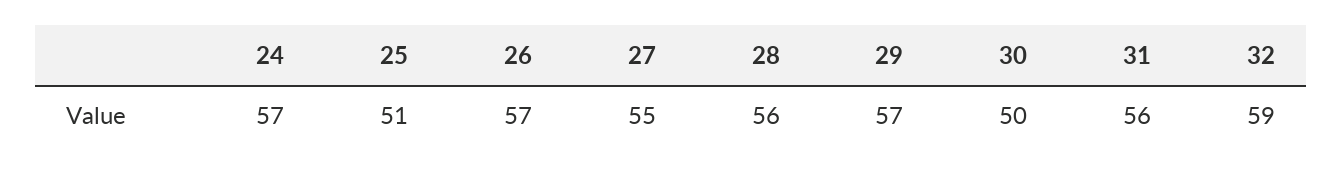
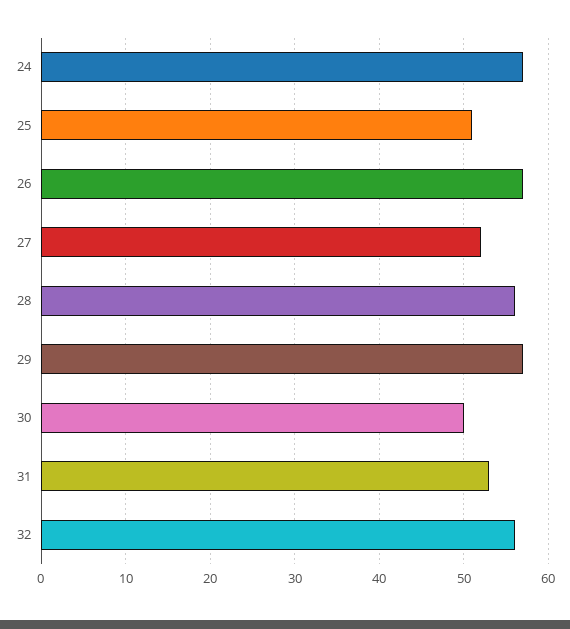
  {
    "24": 57,
    "25": 51,
    "26": 57,
-   "27": 55,
+   "27": 52,
    "28": 56,
    "29": 57,
    "30": 50,
-   "31": 56,
+   "31": 53,
-   "32": 59
+   "32": 56
  }

